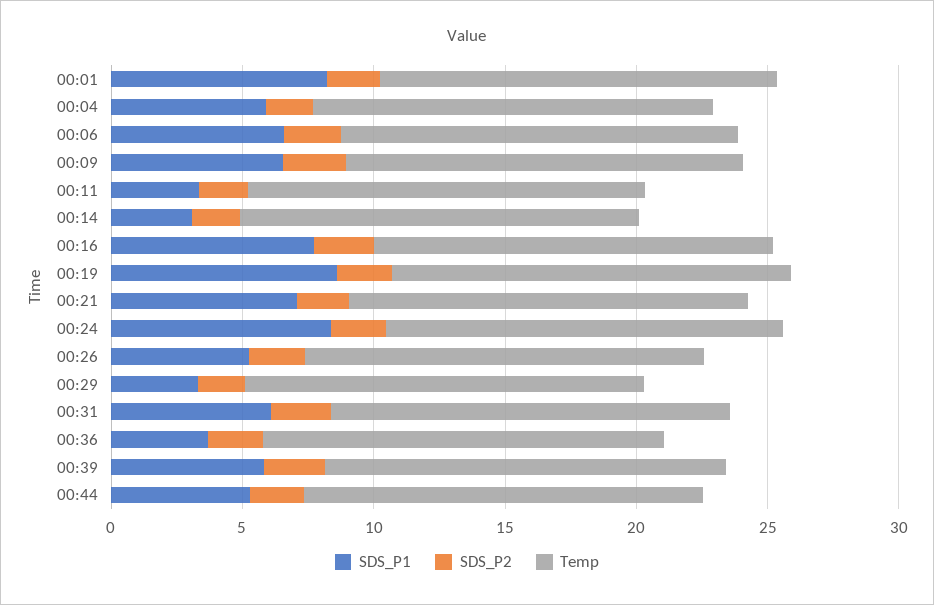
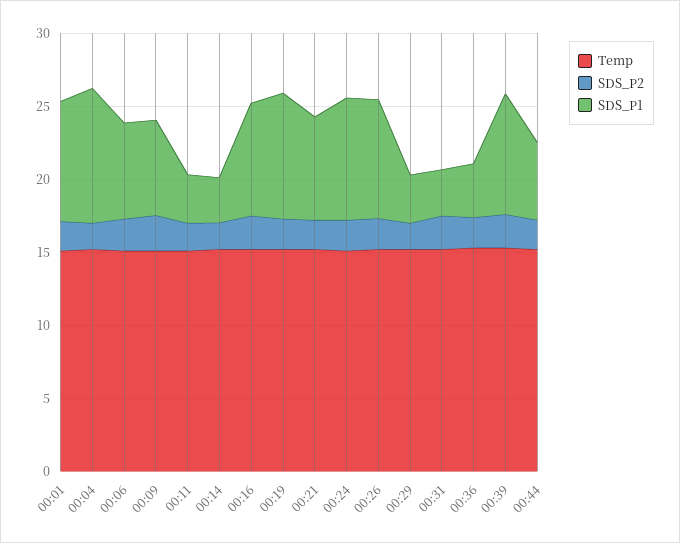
  {
    "SDS_P1": {
      "00:01": 8,
-     "00:04": 6,
+     "00:04": 9,
      "00:06": 7,
      "00:09": 7,
      "00:11": 3,
      "00:14": 3,
      "00:16": 8,
      "00:19": 9,
      "00:21": 7,
      "00:24": 8,
-     "00:26": 5,
+     "00:26": 8,
      "00:29": 3,
-     "00:31": 6,
+     "00:31": 3,
      "00:36": 4,
-     "00:39": 6,
+     "00:39": 8,
      "00:44": 5
    },
    "SDS_P2": {
      "00:01": 2,
      "00:04": 2,
      "00:06": 2,
      "00:09": 2,
      "00:11": 2,
      "00:14": 2,
      "00:16": 2,
      "00:19": 2,
      "00:21": 2,
      "00:24": 2,
      "00:26": 2,
      "00:29": 2,
      "00:31": 2,
      "00:36": 2,
      "00:39": 2,
      "00:44": 2
    },
    "Temp": {
      "00:01": 15,
      "00:04": 15,
      "00:06": 15,
      "00:09": 15,
      "00:11": 15,
      "00:14": 15,
      "00:16": 15,
      "00:19": 15,
      "00:21": 15,
      "00:24": 15,
      "00:26": 15,
      "00:29": 15,
      "00:31": 15,
      "00:36": 15,
      "00:39": 15,
      "00:44": 15
    }
  }

